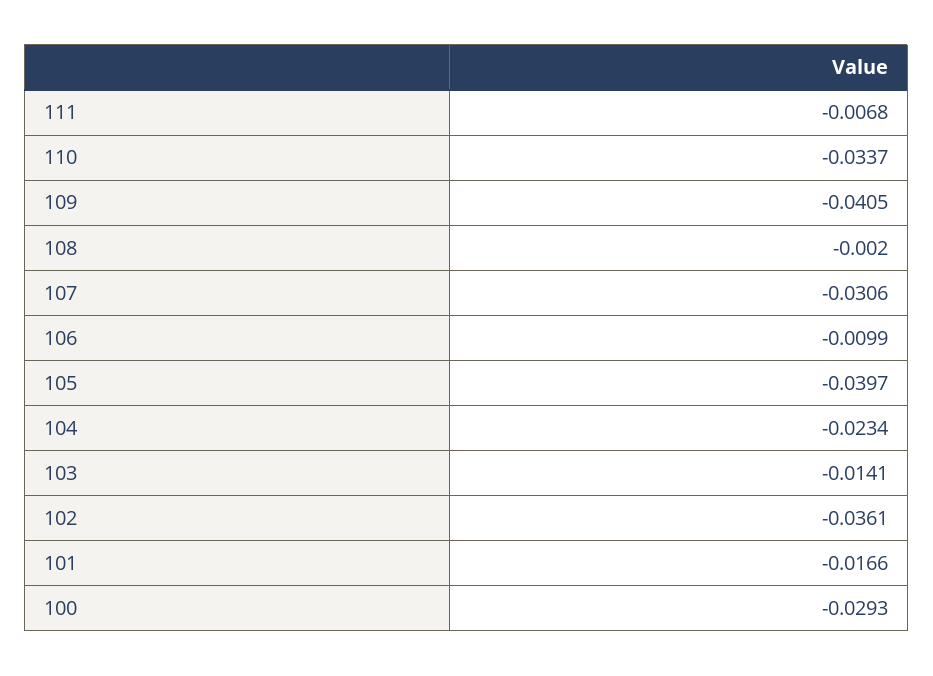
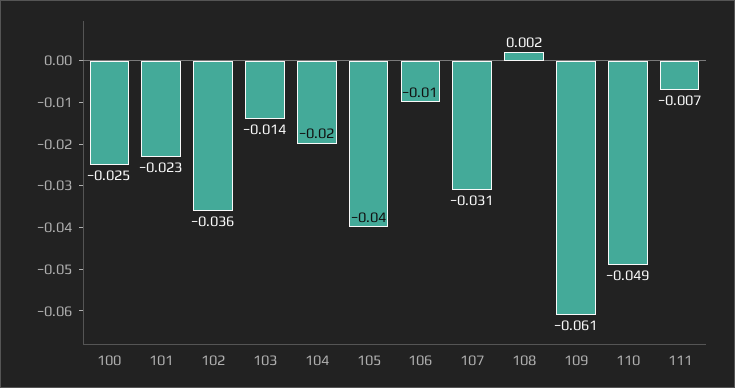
  {
    "111": -0.0068,
-   "110": -0.0337,
+   "110": -0.049,
-   "109": -0.0405,
+   "109": -0.061,
-   "108": -0.002,
+   "108": 0.002,
    "107": -0.0306,
    "106": -0.0099,
    "105": -0.0397,
-   "104": -0.0234,
+   "104": -0.02,
    "103": -0.0141,
    "102": -0.0361,
-   "101": -0.0166,
+   "101": -0.023,
-   "100": -0.0293
+   "100": -0.025
  }

